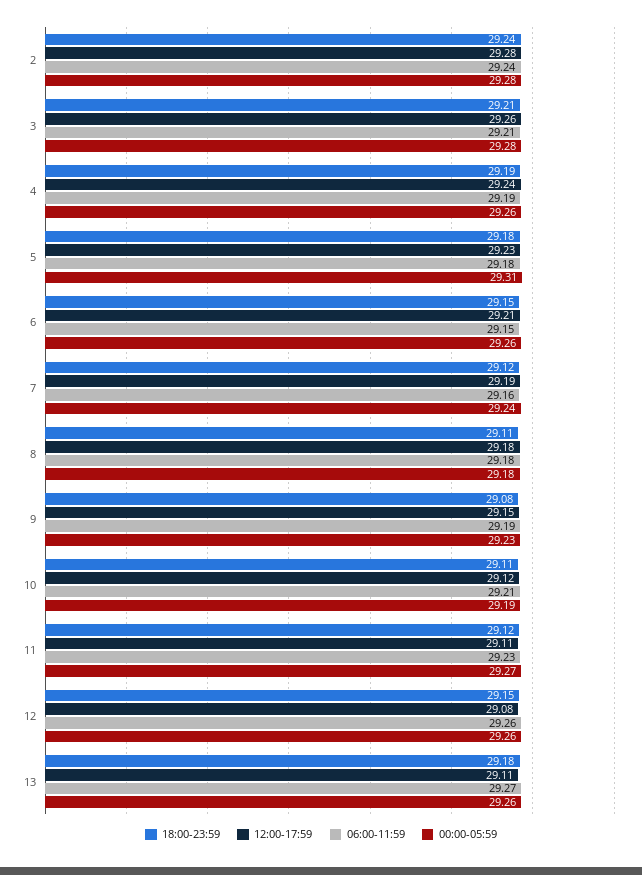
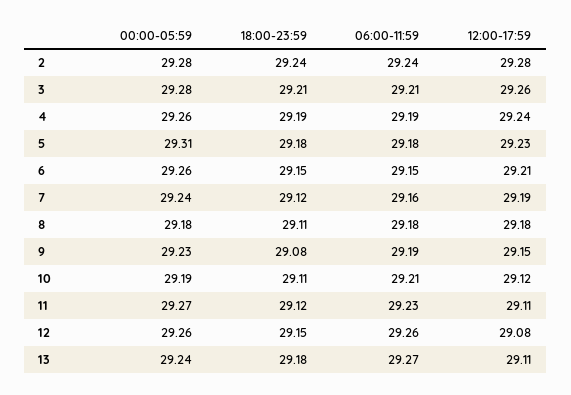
  {
    "18:00-23:59": {
      "2": 29.24,
      "3": 29.21,
      "4": 29.19,
      "5": 29.18,
      "6": 29.15,
      "7": 29.12,
      "8": 29.11,
      "9": 29.08,
      "10": 29.11,
      "11": 29.12,
      "12": 29.15,
      "13": 29.18
    },
    "12:00-17:59": {
      "2": 29.28,
      "3": 29.26,
      "4": 29.24,
      "5": 29.23,
      "6": 29.21,
      "7": 29.19,
      "8": 29.18,
      "9": 29.15,
      "10": 29.12,
      "11": 29.11,
      "12": 29.08,
      "13": 29.11
    },
    "06:00-11:59": {
      "2": 29.24,
      "3": 29.21,
      "4": 29.19,
      "5": 29.18,
      "6": 29.15,
      "7": 29.16,
      "8": 29.18,
      "9": 29.19,
      "10": 29.21,
      "11": 29.23,
      "12": 29.26,
      "13": 29.27
    },
    "00:00-05:59": {
      "2": 29.28,
      "3": 29.28,
      "4": 29.26,
      "5": 29.31,
      "6": 29.26,
      "7": 29.24,
      "8": 29.18,
      "9": 29.23,
      "10": 29.19,
      "11": 29.27,
      "12": 29.26,
-     "13": 29.26
+     "13": 29.24
    }
  }

